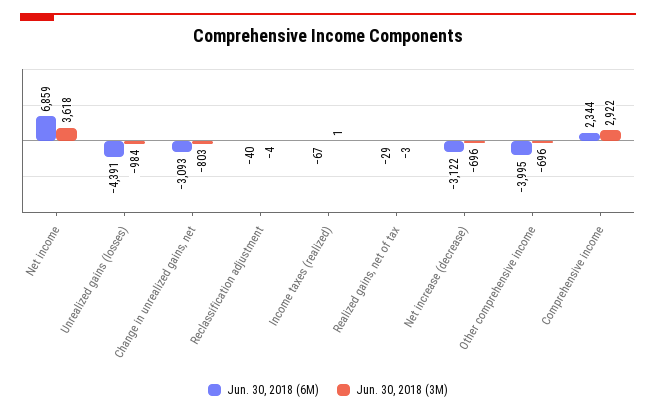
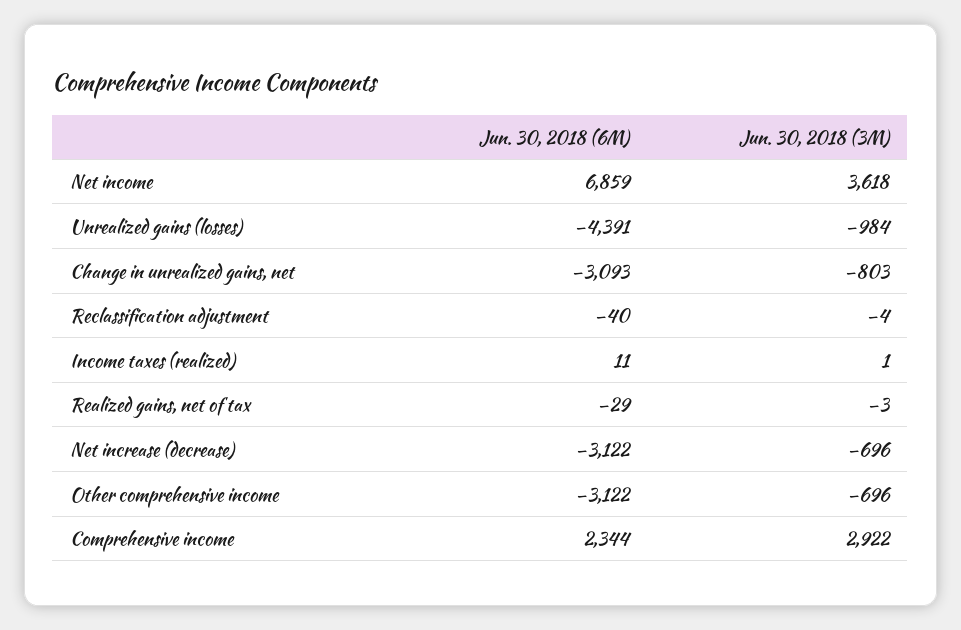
  {
    "Jun. 30, 2018 (6M)": {
      "Net income": 6859,
      "Unrealized gains (losses)": -4391,
      "Change in unrealized gains, net": -3093,
      "Reclassification adjustment": -40,
-     "Income taxes (realized)": -67,
+     "Income taxes (realized)": 11,
      "Realized gains, net of tax": -29,
      "Net increase (decrease)": -3122,
-     "Other comprehensive income": -3995,
+     "Other comprehensive income": -3122,
      "Comprehensive income": 2344
    },
    "Jun. 30, 2018 (3M)": {
      "Net income": 3618,
      "Unrealized gains (losses)": -984,
      "Change in unrealized gains, net": -803,
      "Reclassification adjustment": -4,
      "Income taxes (realized)": 1,
      "Realized gains, net of tax": -3,
      "Net increase (decrease)": -696,
      "Other comprehensive income": -696,
      "Comprehensive income": 2922
    }
  }

